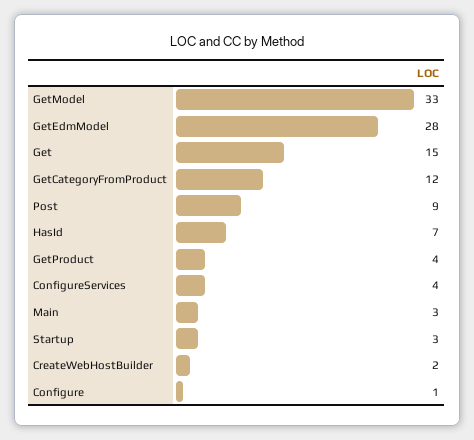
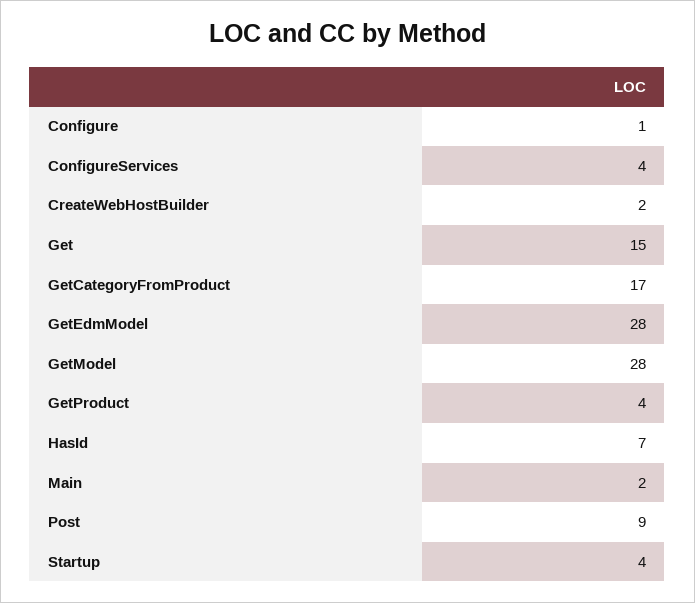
  {
-   "GetModel": 33,
+   "GetModel": 28,
    "GetEdmModel": 28,
    "Get": 15,
-   "GetCategoryFromProduct": 12,
+   "GetCategoryFromProduct": 17,
    "Post": 9,
    "HasId": 7,
    "GetProduct": 4,
    "ConfigureServices": 4,
-   "Main": 3,
+   "Main": 2,
-   "Startup": 3,
+   "Startup": 4,
    "CreateWebHostBuilder": 2,
    "Configure": 1
  }

